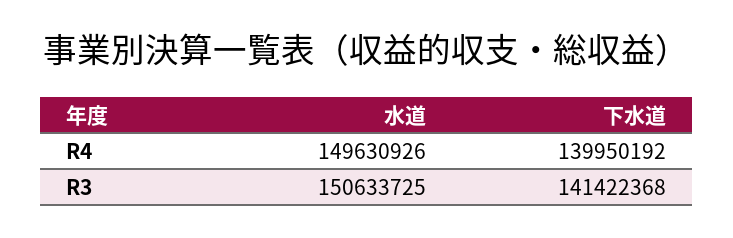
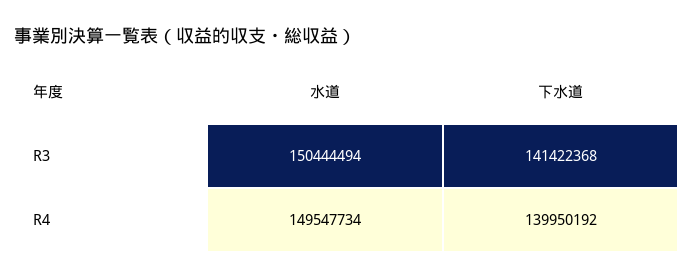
  {
    "水道": {
-     "R4": 149630926,
+     "R4": 149547734,
-     "R3": 150633725
+     "R3": 150444494
    },
    "下水道": {
      "R4": 139950192,
      "R3": 141422368
    }
  }

